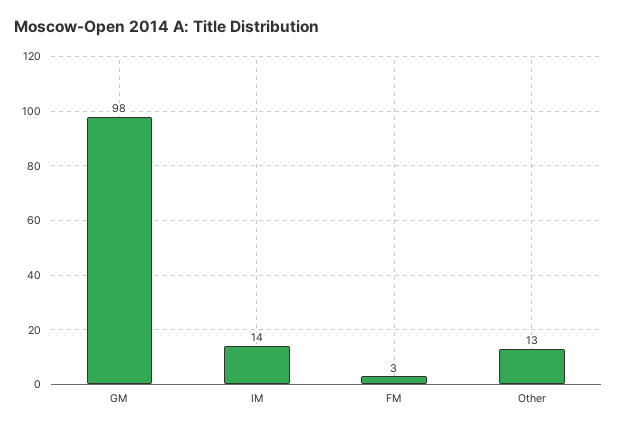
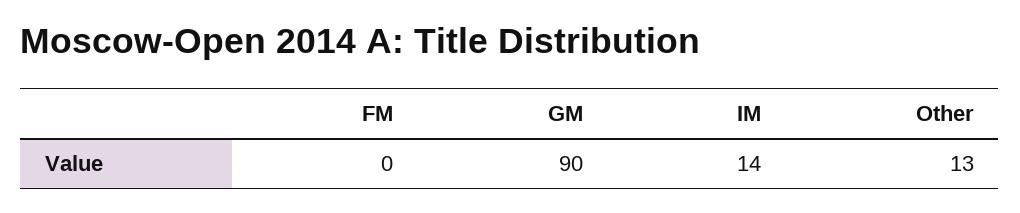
  {
-   "GM": 98,
+   "GM": 90,
    "IM": 14,
-   "FM": 3,
+   "FM": 0,
    "Other": 13
  }

